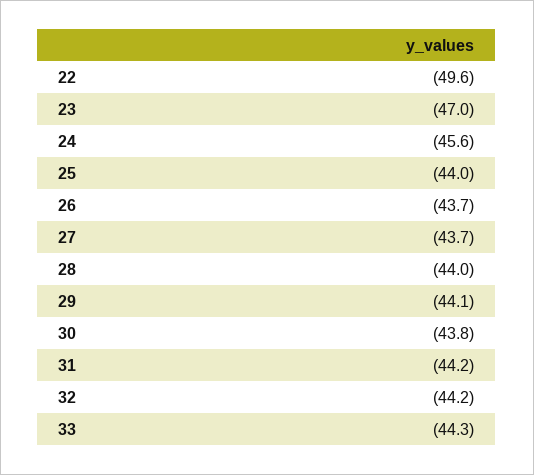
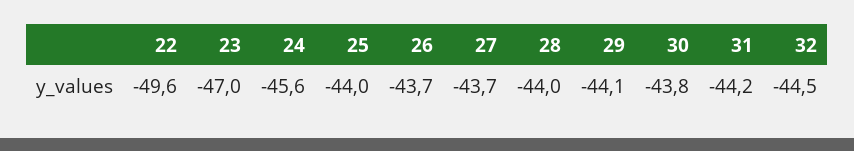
  {
    "22": -49.6,
    "23": -47,
    "24": -45.6,
    "25": -44,
    "26": -43.7,
    "27": -43.7,
    "28": -44,
    "29": -44.1,
    "30": -43.8,
    "31": -44.2,
-   "32": -44.2,
+   "32": -44.5
-   "33": -44.3
  }

